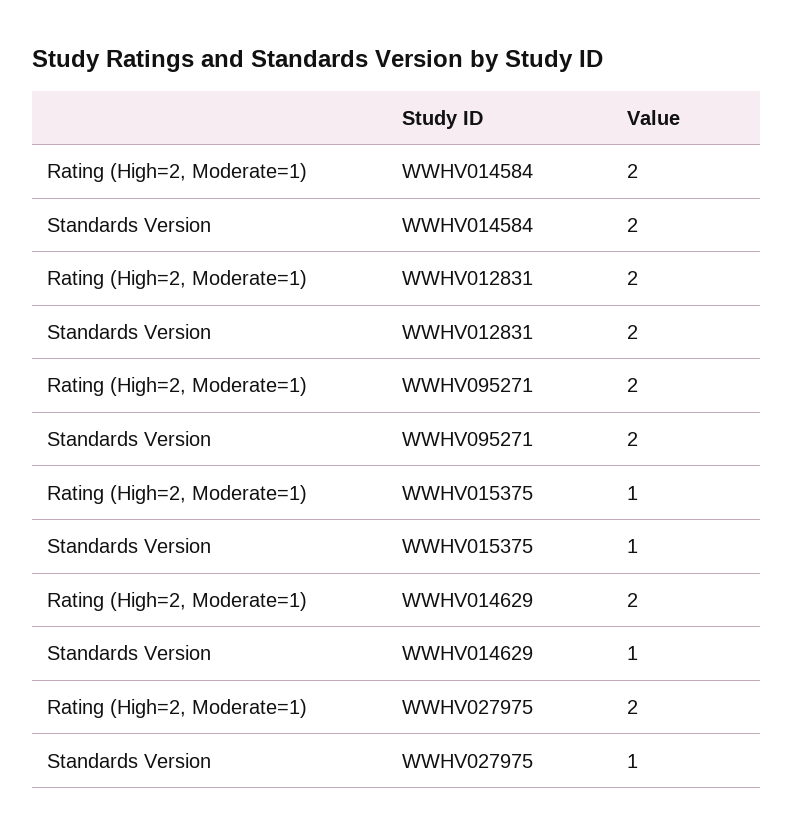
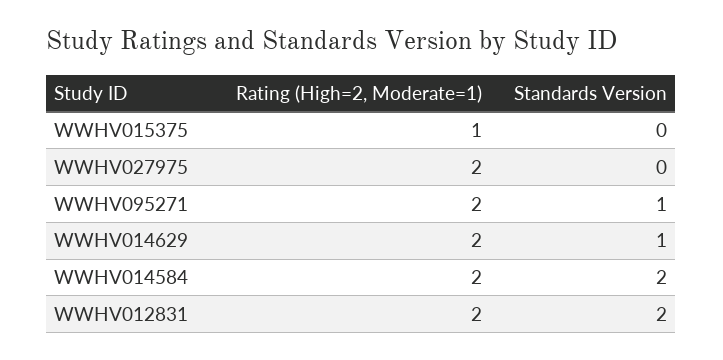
  {
    "Rating (High=2, Moderate=1)": {
      "WWHV014584": 2,
      "WWHV012831": 2,
      "WWHV095271": 2,
      "WWHV015375": 1,
      "WWHV014629": 2,
      "WWHV027975": 2
    },
    "Standards Version": {
      "WWHV014584": 2,
      "WWHV012831": 2,
-     "WWHV095271": 2,
+     "WWHV095271": 1,
-     "WWHV015375": 1,
+     "WWHV015375": 0,
      "WWHV014629": 1,
-     "WWHV027975": 1
+     "WWHV027975": 0
    }
  }

